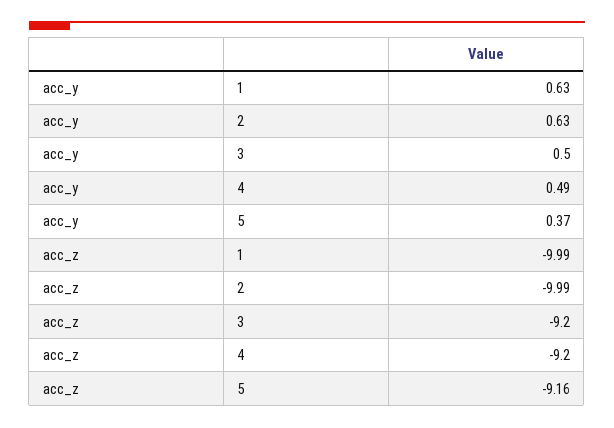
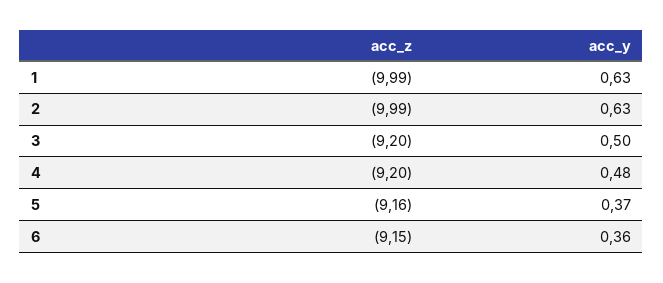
  {
    "acc_y": {
      "1": 0.63,
      "2": 0.63,
      "3": 0.5,
-     "4": 0.49,
+     "4": 0.48,
-     "5": 0.37
+     "5": 0.37,
+     "6": 0.36
    },
    "acc_z": {
      "1": -9.99,
      "2": -9.99,
      "3": -9.2,
      "4": -9.2,
-     "5": -9.16
+     "5": -9.16,
+     "6": -9.15
    }
  }

